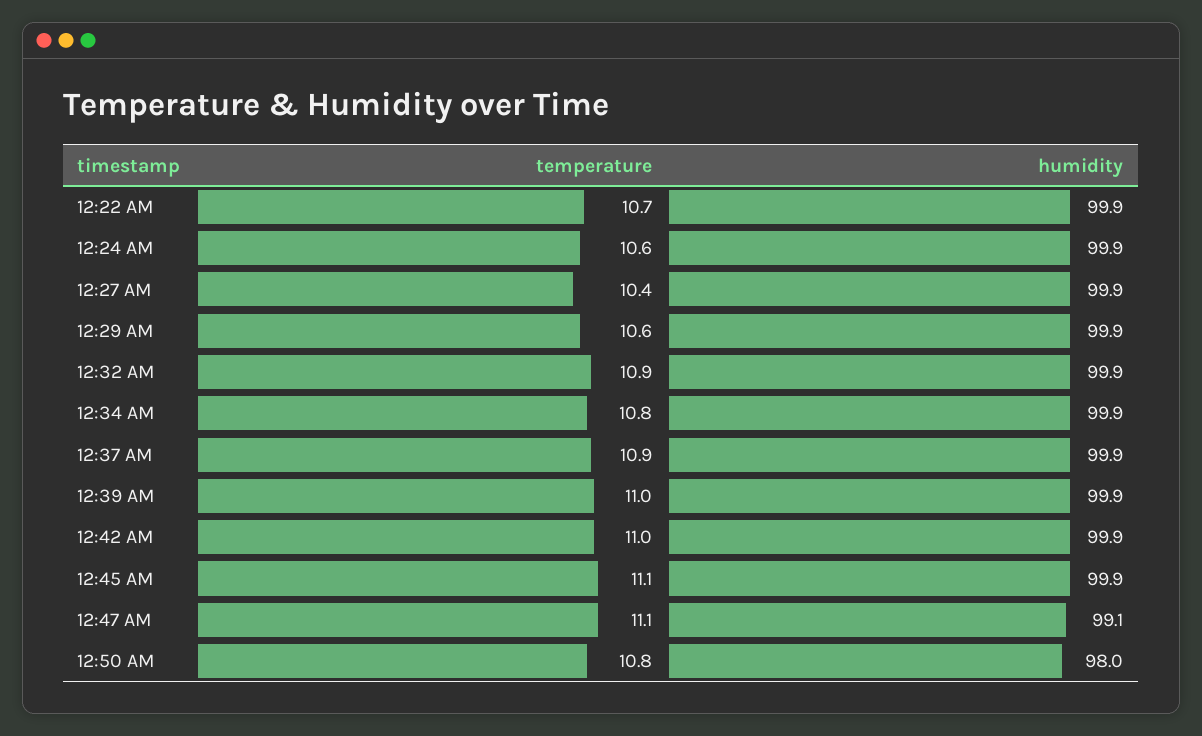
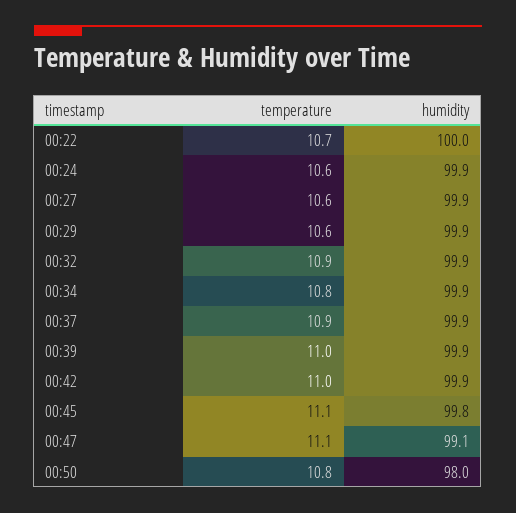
  {
    "temperature": {
      "12:22 AM": 10.7,
      "12:24 AM": 10.6,
-     "12:27 AM": 10.4,
+     "12:27 AM": 10.6,
      "12:29 AM": 10.6,
      "12:32 AM": 10.9,
      "12:34 AM": 10.8,
      "12:37 AM": 10.9,
      "12:39 AM": 11,
      "12:42 AM": 11,
      "12:45 AM": 11.1,
      "12:47 AM": 11.1,
      "12:50 AM": 10.8
    },
    "humidity": {
-     "12:22 AM": 99.9,
+     "12:22 AM": 100,
      "12:24 AM": 99.9,
      "12:27 AM": 99.9,
      "12:29 AM": 99.9,
      "12:32 AM": 99.9,
      "12:34 AM": 99.9,
      "12:37 AM": 99.9,
      "12:39 AM": 99.9,
      "12:42 AM": 99.9,
-     "12:45 AM": 99.9,
+     "12:45 AM": 99.8,
      "12:47 AM": 99.1,
      "12:50 AM": 98
    }
  }

